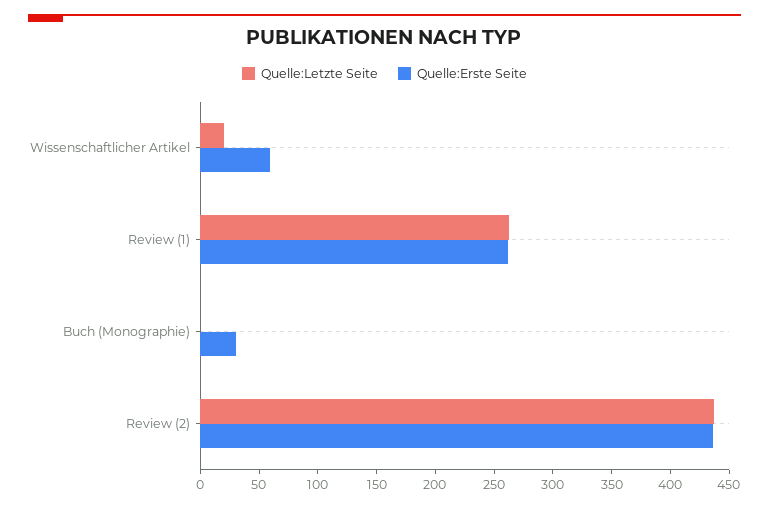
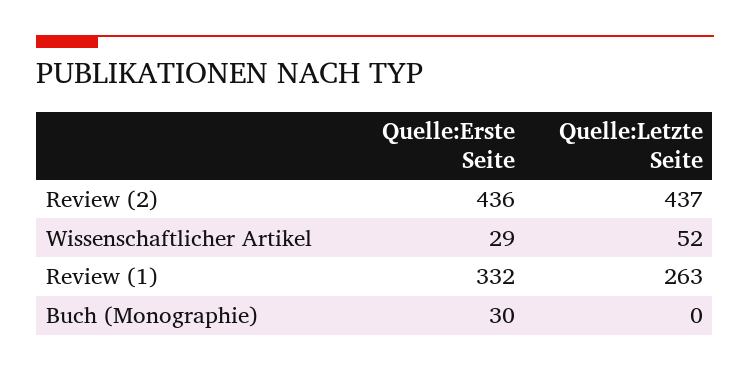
  {
    "Quelle:Letzte Seite": {
-     "Wissenschaftlicher Artikel": 20,
+     "Wissenschaftlicher Artikel": 52,
      "Review (1)": 263,
      "Buch (Monographie)": 0,
      "Review (2)": 437
    },
    "Quelle:Erste Seite": {
-     "Wissenschaftlicher Artikel": 60,
+     "Wissenschaftlicher Artikel": 29,
-     "Review (1)": 260,
+     "Review (1)": 332,
      "Buch (Monographie)": 30,
      "Review (2)": 436
    }
  }

